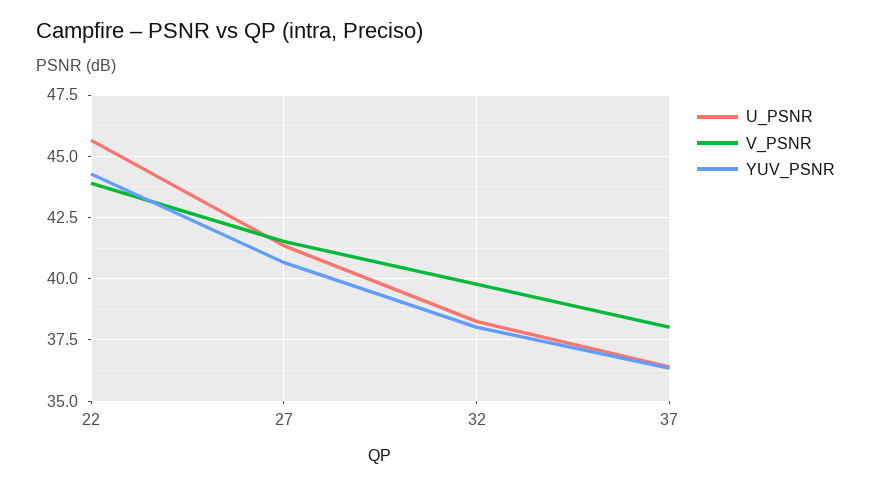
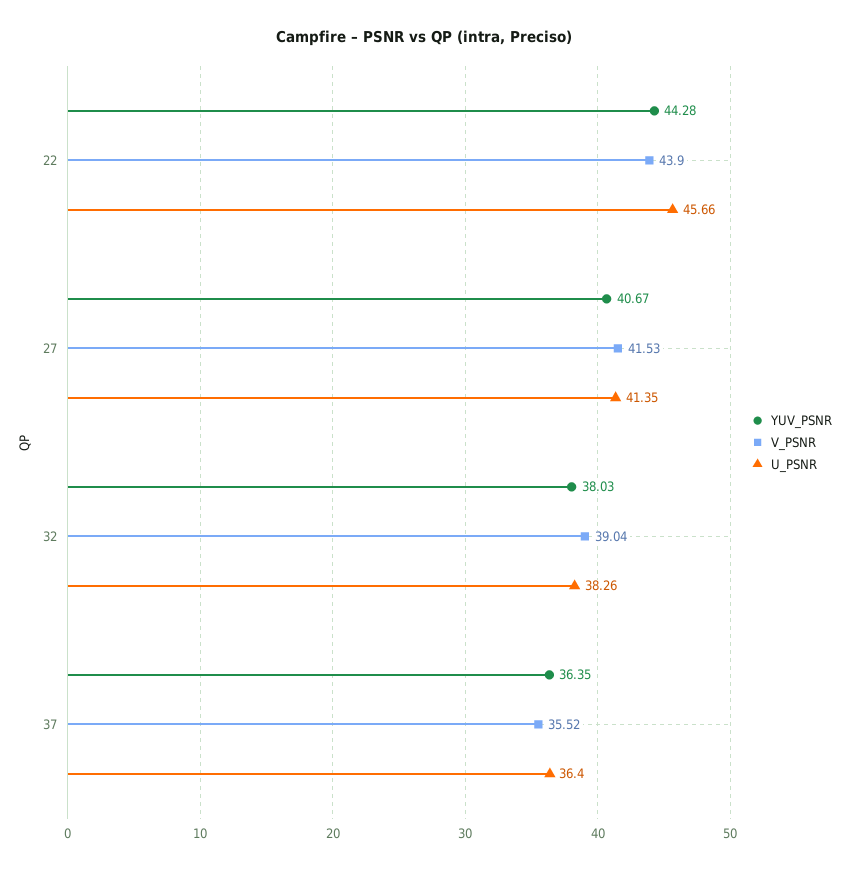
  {
    "U_PSNR": {
      "22": 45.66,
      "27": 41.35,
      "32": 38.26,
      "37": 36.4
    },
    "V_PSNR": {
      "22": 43.9,
      "27": 41.53,
-     "32": 39.75,
+     "32": 39.04,
-     "37": 38
+     "37": 35.52
    },
    "YUV_PSNR": {
      "22": 44.28,
      "27": 40.67,
      "32": 38.03,
      "37": 36.35
    }
  }

